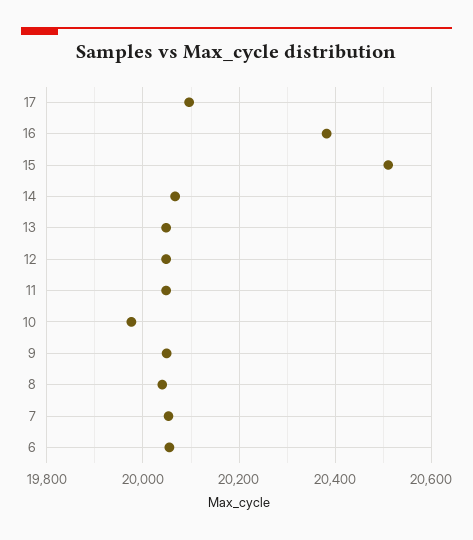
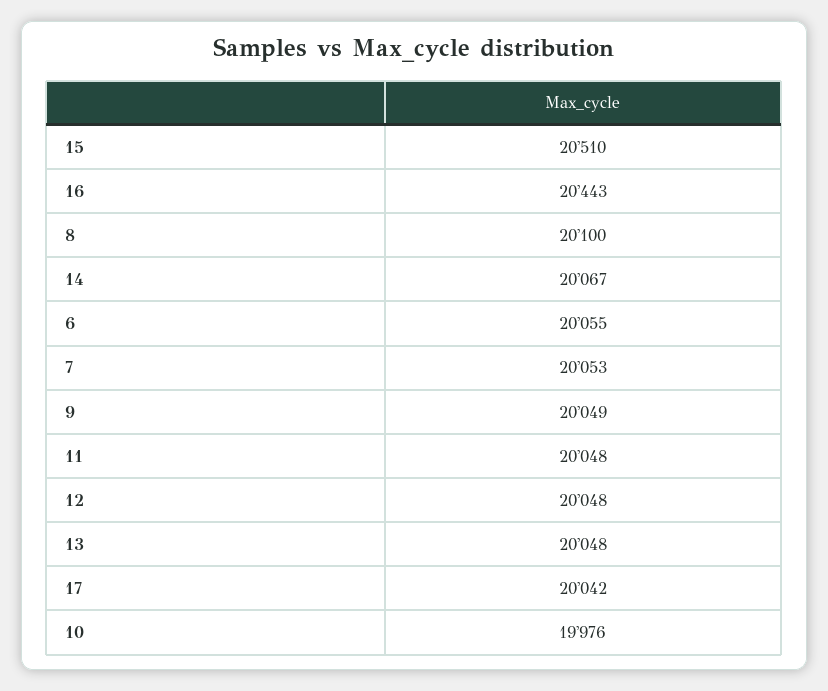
  {
-   "17": 20100,
+   "17": 20042,
-   "16": 20380,
+   "16": 20443,
    "15": 20510,
    "14": 20067,
    "13": 20048,
    "12": 20048,
    "11": 20048,
    "10": 19976,
    "9": 20049,
-   "8": 20040,
+   "8": 20100,
    "7": 20053,
    "6": 20055
  }

